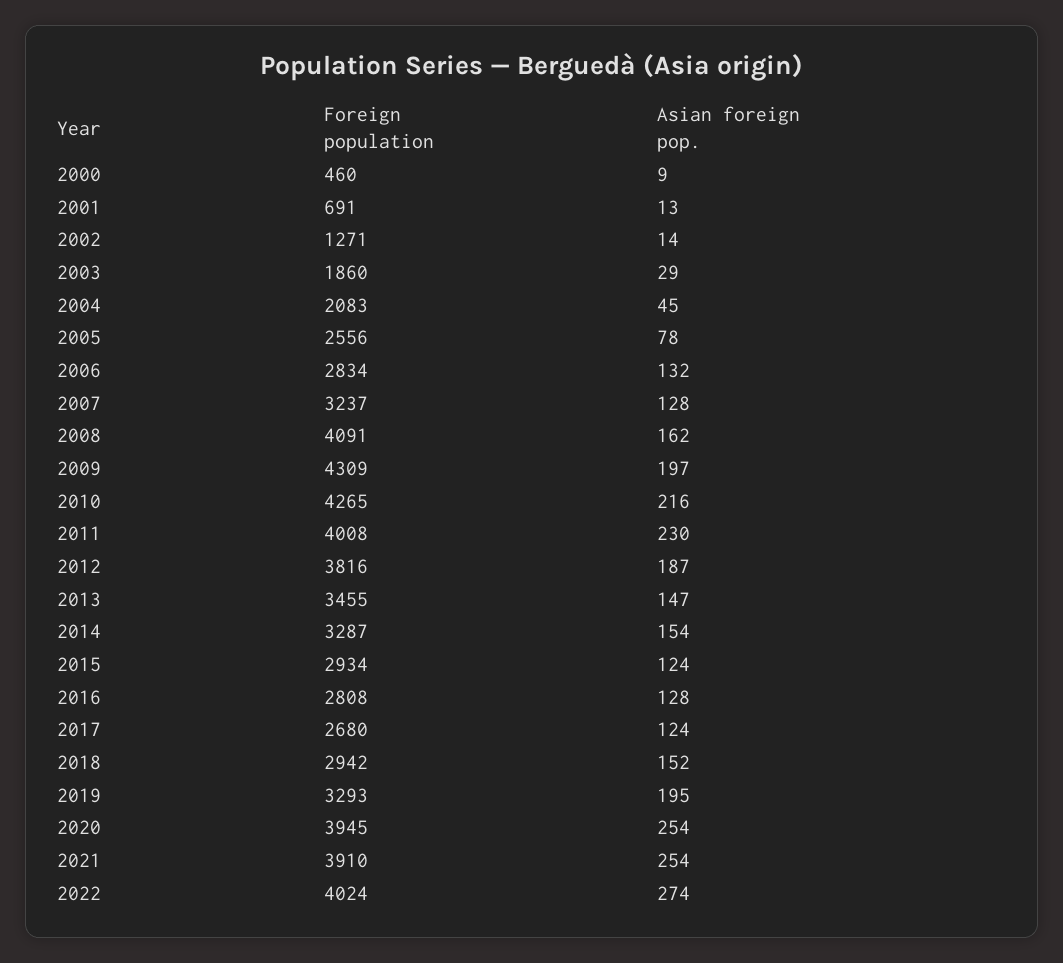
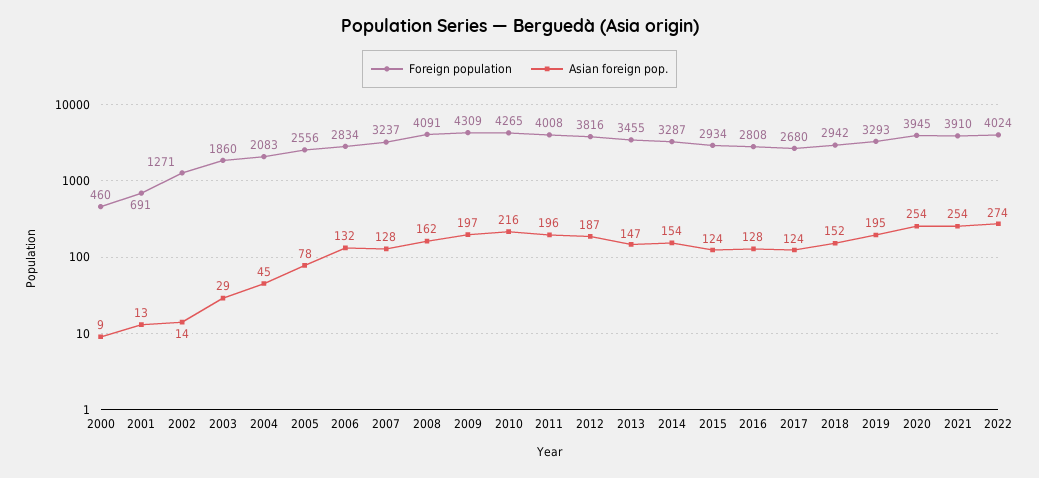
  {
    "Foreign population": {
      "2000": 460,
      "2001": 691,
      "2002": 1271,
      "2003": 1860,
      "2004": 2083,
      "2005": 2556,
      "2006": 2834,
      "2007": 3237,
      "2008": 4091,
      "2009": 4309,
      "2010": 4265,
      "2011": 4008,
      "2012": 3816,
      "2013": 3455,
      "2014": 3287,
      "2015": 2934,
      "2016": 2808,
      "2017": 2680,
      "2018": 2942,
      "2019": 3293,
      "2020": 3945,
      "2021": 3910,
      "2022": 4024
    },
    "Asian foreign pop.": {
      "2000": 9,
      "2001": 13,
      "2002": 14,
      "2003": 29,
      "2004": 45,
      "2005": 78,
      "2006": 132,
      "2007": 128,
      "2008": 162,
      "2009": 197,
      "2010": 216,
-     "2011": 230,
+     "2011": 196,
      "2012": 187,
      "2013": 147,
      "2014": 154,
      "2015": 124,
      "2016": 128,
      "2017": 124,
      "2018": 152,
      "2019": 195,
      "2020": 254,
      "2021": 254,
      "2022": 274
    }
  }

